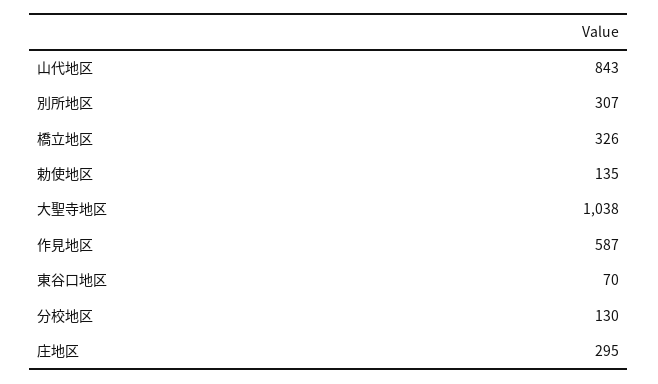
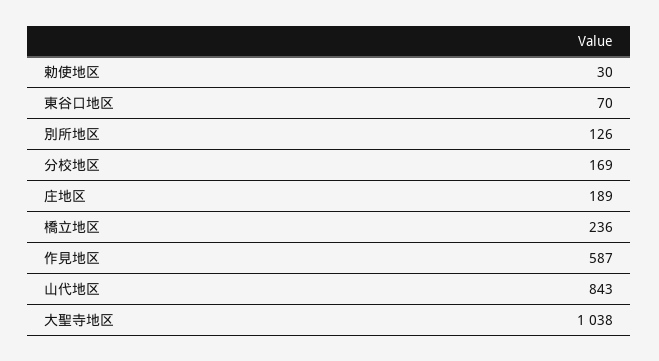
  {
    "山代地区": 843,
-   "別所地区": 307,
+   "別所地区": 126,
-   "橋立地区": 326,
+   "橋立地区": 236,
-   "勅使地区": 135,
+   "勅使地区": 30,
    "大聖寺地区": 1038,
    "作見地区": 587,
    "東谷口地区": 70,
-   "分校地区": 130,
+   "分校地区": 169,
-   "庄地区": 295
+   "庄地区": 189
  }

